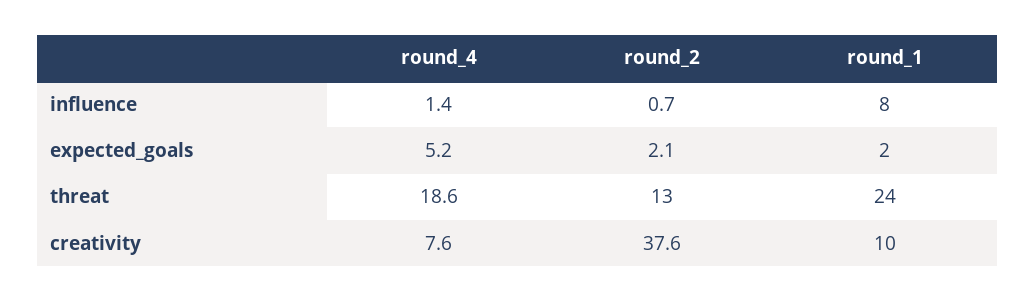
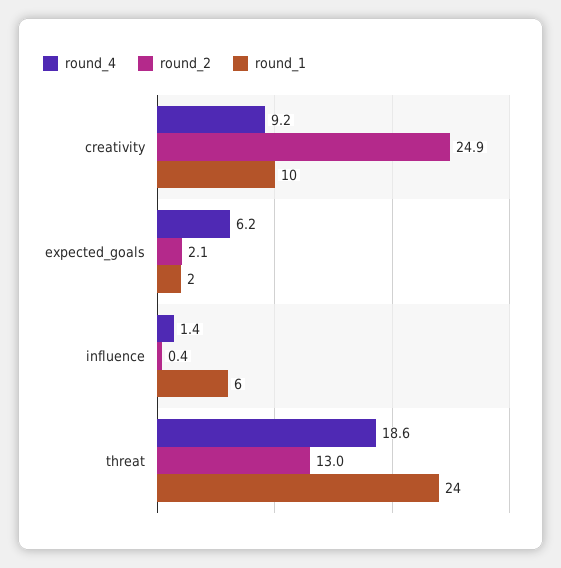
  {
    "round_4": {
      "influence": 1.4,
-     "expected_goals": 5.2,
+     "expected_goals": 6.2,
      "threat": 18.6,
-     "creativity": 7.6
+     "creativity": 9.2
    },
    "round_2": {
-     "influence": 0.7,
+     "influence": 0.4,
      "expected_goals": 2.1,
      "threat": 13,
-     "creativity": 37.6
+     "creativity": 24.9
    },
    "round_1": {
-     "influence": 8,
+     "influence": 6,
      "expected_goals": 2,
      "threat": 24,
      "creativity": 10
    }
  }

